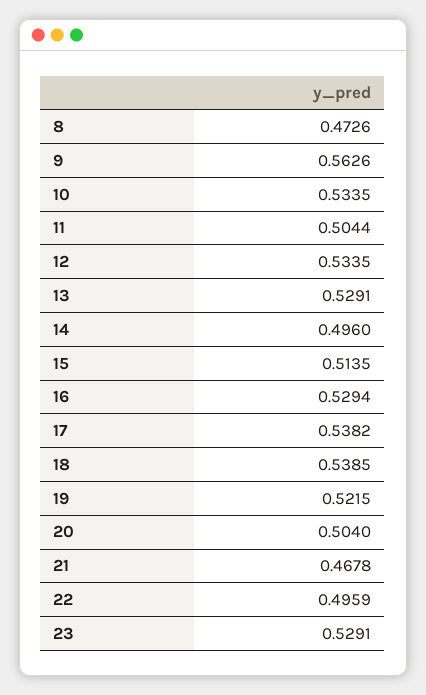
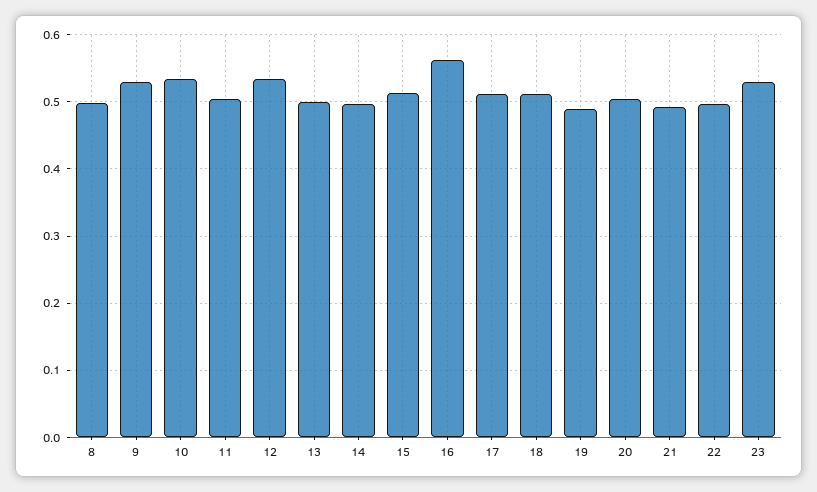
  {
-   "8": 0.4726,
+   "8": 0.5,
-   "9": 0.5626,
+   "9": 0.53,
    "10": 0.5335,
    "11": 0.5044,
    "12": 0.5335,
-   "13": 0.5291,
+   "13": 0.5,
    "14": 0.496,
    "15": 0.5135,
-   "16": 0.5294,
+   "16": 0.56,
-   "17": 0.5382,
+   "17": 0.51,
-   "18": 0.5385,
+   "18": 0.51,
-   "19": 0.5215,
+   "19": 0.49,
    "20": 0.504,
-   "21": 0.4678,
+   "21": 0.49,
    "22": 0.4959,
    "23": 0.5291
  }

